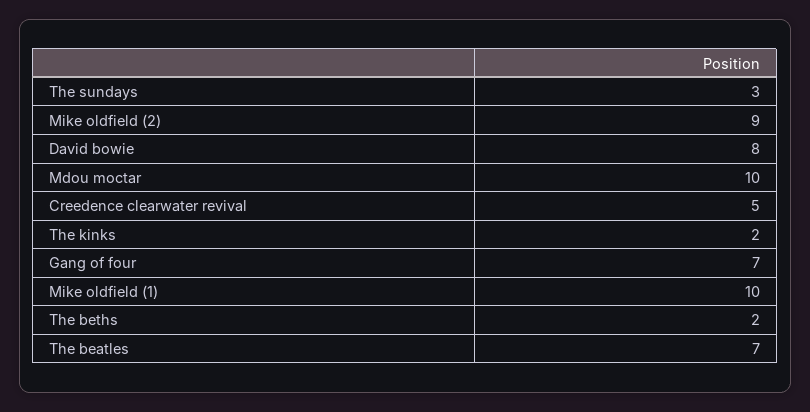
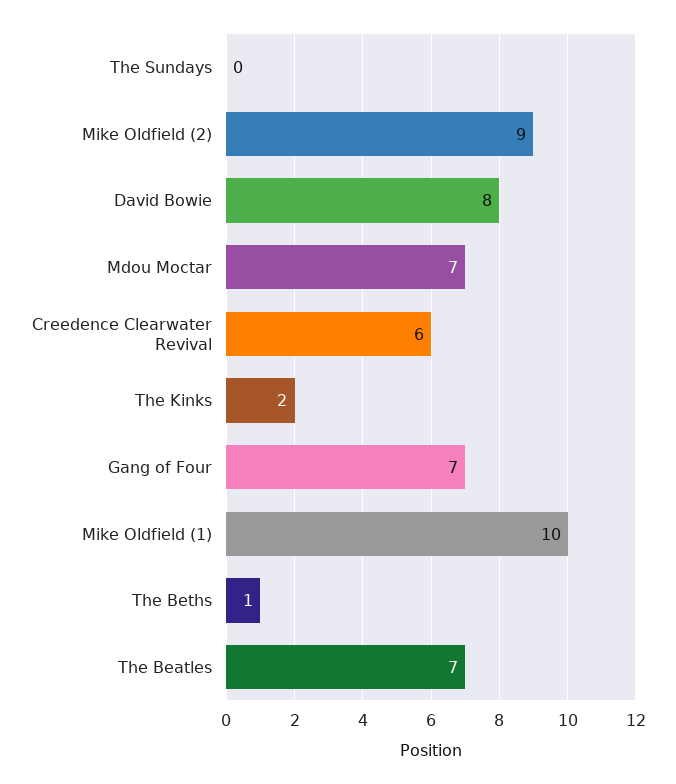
  {
-   "The sundays": 3,
+   "The sundays": 0,
    "Mike oldfield (2)": 9,
    "David bowie": 8,
-   "Mdou moctar": 10,
+   "Mdou moctar": 7,
-   "Creedence clearwater revival": 5,
+   "Creedence clearwater revival": 6,
    "The kinks": 2,
    "Gang of four": 7,
    "Mike oldfield (1)": 10,
-   "The beths": 2,
+   "The beths": 1,
    "The beatles": 7
  }

